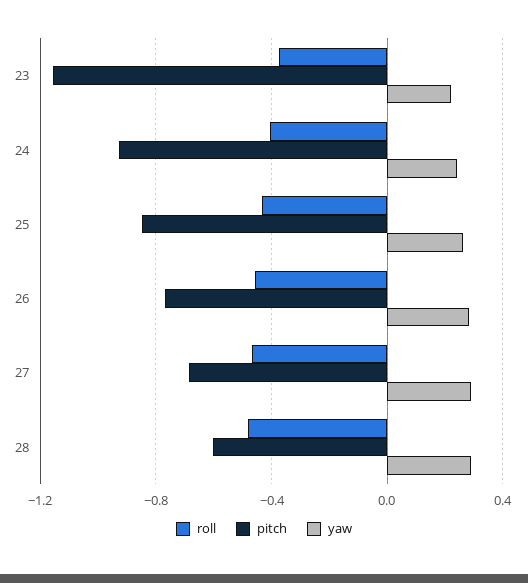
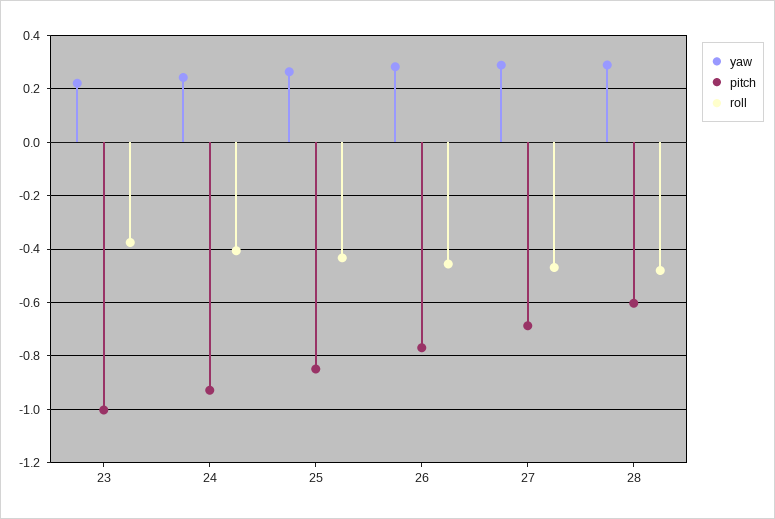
  {
    "roll": {
      "23": -0.375,
      "24": -0.4,
      "25": -0.425,
      "26": -0.45,
      "27": -0.475,
      "28": -0.475
    },
    "pitch": {
-     "23": -1.15,
+     "23": -1,
      "24": -0.925,
      "25": -0.85,
      "26": -0.775,
      "27": -0.675,
      "28": -0.6
    },
    "yaw": {
      "23": 0.225,
      "24": 0.25,
      "25": 0.275,
      "26": 0.275,
      "27": 0.3,
      "28": 0.3
    }
  }

